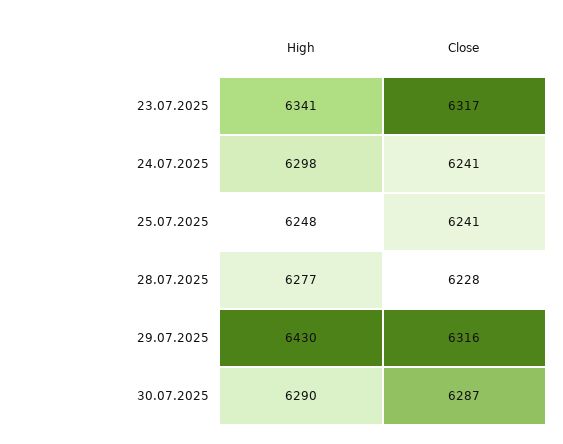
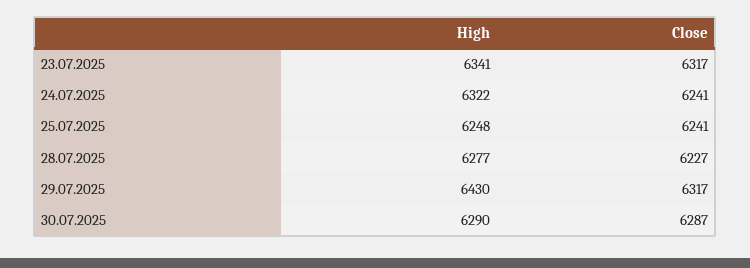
  {
    "High": {
      "23.07.2025": 6341,
-     "24.07.2025": 6298,
+     "24.07.2025": 6322,
      "25.07.2025": 6248,
      "28.07.2025": 6277,
      "29.07.2025": 6430,
      "30.07.2025": 6290
    },
    "Close": {
      "23.07.2025": 6317,
      "24.07.2025": 6241,
      "25.07.2025": 6241,
-     "28.07.2025": 6228,
+     "28.07.2025": 6227,
-     "29.07.2025": 6316,
+     "29.07.2025": 6317,
      "30.07.2025": 6287
    }
  }

